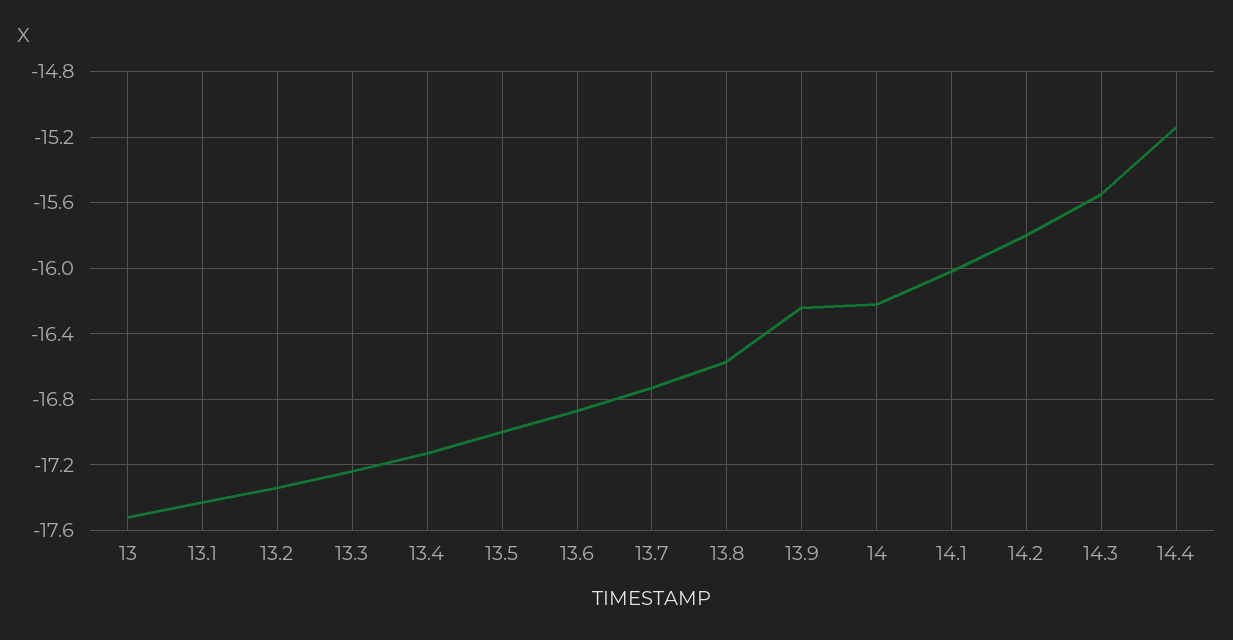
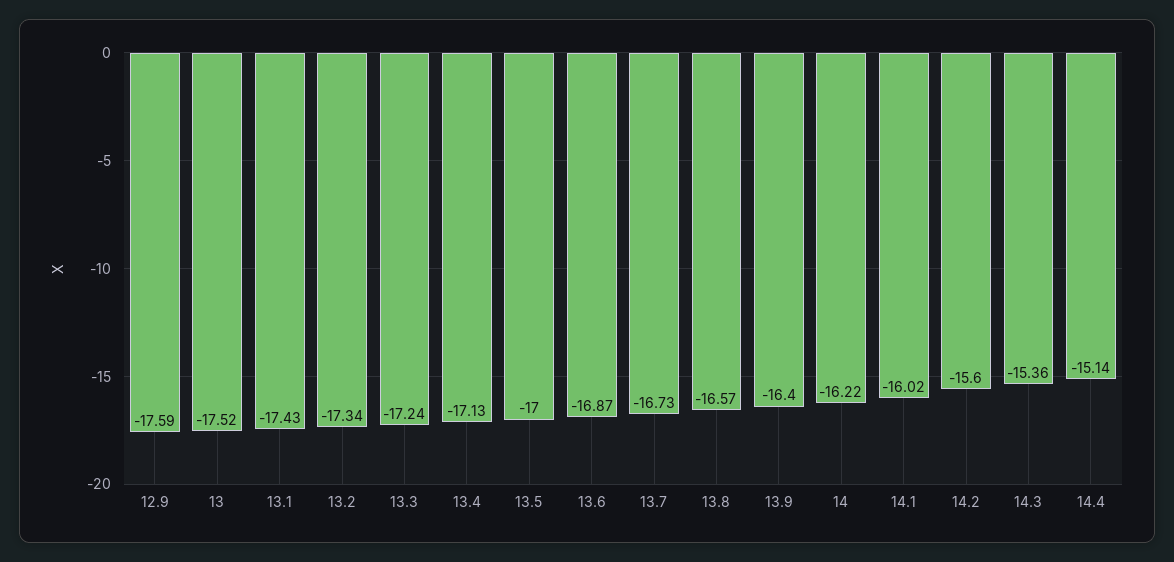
  {
    "13": -17.52,
    "13.1": -17.43,
    "13.2": -17.34,
    "13.3": -17.24,
    "13.4": -17.13,
    "13.5": -17,
    "13.6": -16.87,
    "13.7": -16.73,
    "13.8": -16.57,
-   "13.9": -16.25,
+   "13.9": -16.4,
    "14": -16.22,
    "14.1": -16.02,
-   "14.2": -15.8,
+   "14.2": -15.6,
-   "14.3": -15.55,
+   "14.3": -15.36,
-   "14.4": -15.14
+   "14.4": -15.14,
+   "12.9": -17.59
  }

